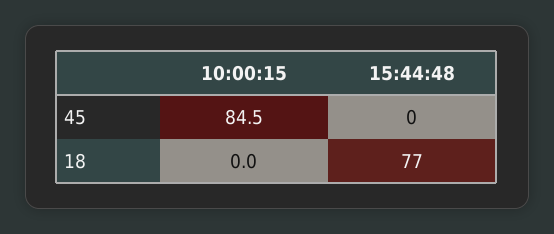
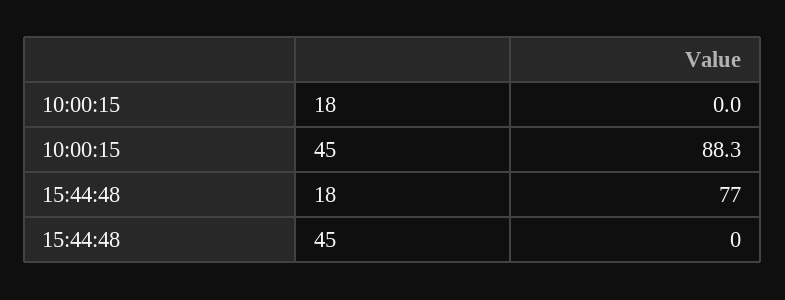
  {
    "10:00:15": {
-     "45": 84.5,
+     "45": 88.3,
      "18": 0
    },
    "15:44:48": {
      "45": 0,
      "18": 77
    }
  }

